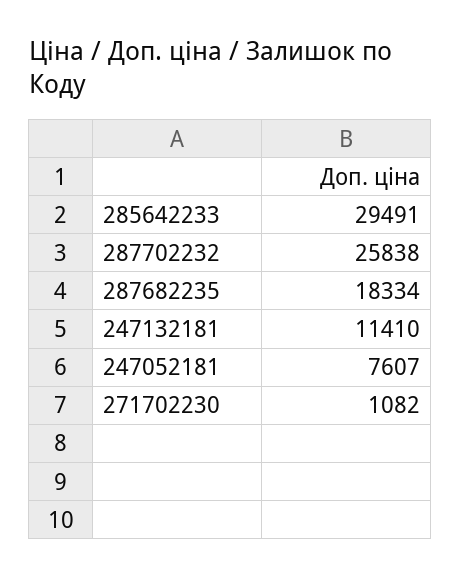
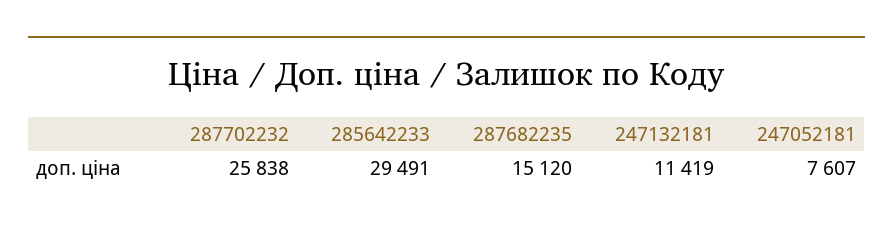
  {
    "285642233": 29491,
    "287702232": 25838,
-   "287682235": 18334,
+   "287682235": 15120,
-   "247132181": 11410,
+   "247132181": 11419,
-   "247052181": 7607,
+   "247052181": 7607
-   "271702230": 1082
  }

